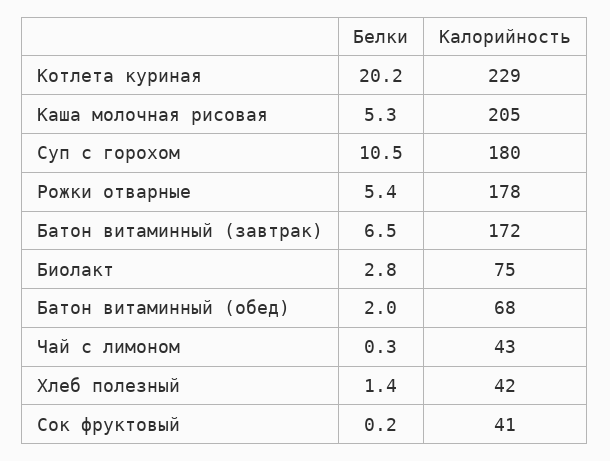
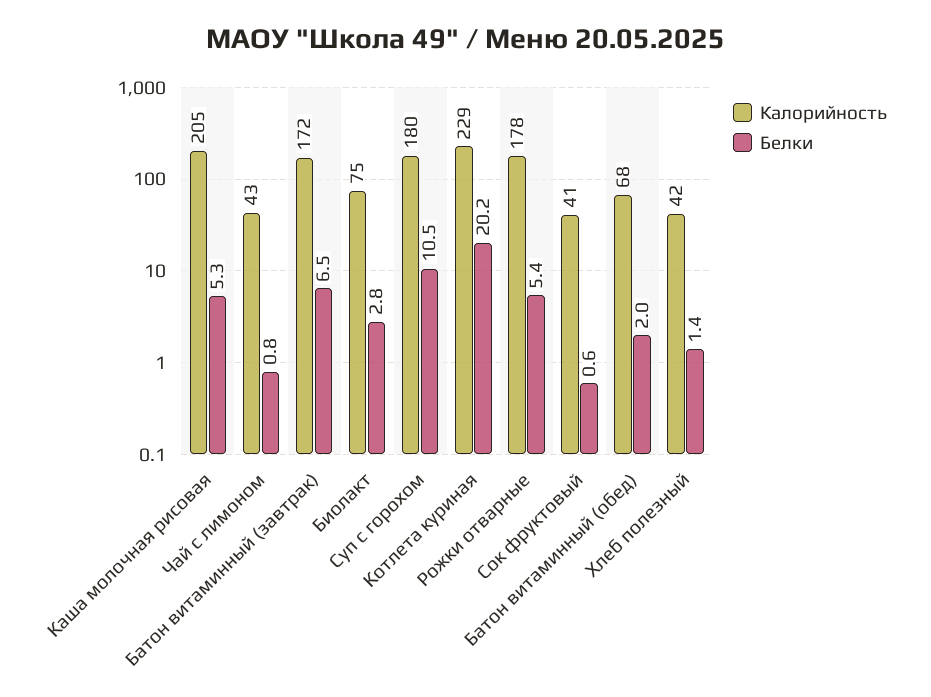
  {
    "Белки": {
      "Котлета куриная": 20.2,
      "Каша молочная рисовая": 5.3,
      "Суп с горохом": 10.5,
      "Рожки отварные": 5.4,
      "Батон витаминный (завтрак)": 6.5,
      "Биолакт": 2.8,
      "Батон витаминный (обед)": 2,
-     "Чай с лимоном": 0.3,
+     "Чай с лимоном": 0.8,
      "Хлеб полезный": 1.4,
-     "Сок фруктовый": 0.2
+     "Сок фруктовый": 0.6
    },
    "Калорийность": {
      "Котлета куриная": 229,
      "Каша молочная рисовая": 205,
      "Суп с горохом": 180,
      "Рожки отварные": 178,
      "Батон витаминный (завтрак)": 172,
      "Биолакт": 75,
      "Батон витаминный (обед)": 68,
      "Чай с лимоном": 43,
      "Хлеб полезный": 42,
      "Сок фруктовый": 41
    }
  }

